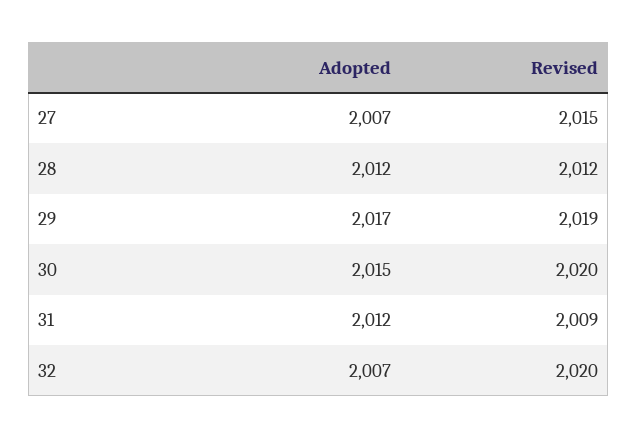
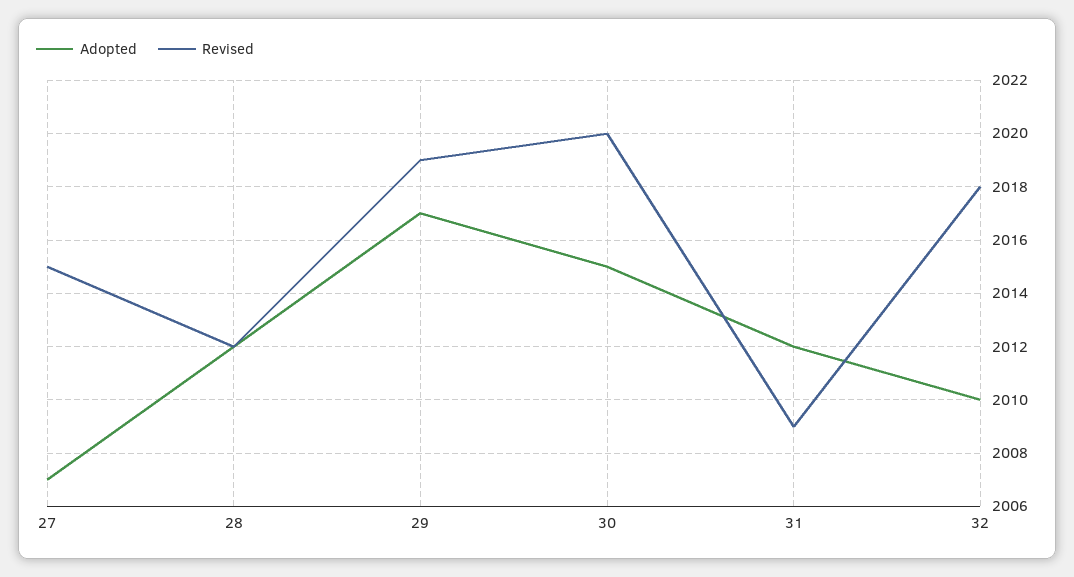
  {
    "Adopted": {
      "27": 2007,
      "28": 2012,
      "29": 2017,
      "30": 2015,
      "31": 2012,
-     "32": 2007
+     "32": 2010
    },
    "Revised": {
      "27": 2015,
      "28": 2012,
      "29": 2019,
      "30": 2020,
      "31": 2009,
-     "32": 2020
+     "32": 2018
    }
  }

